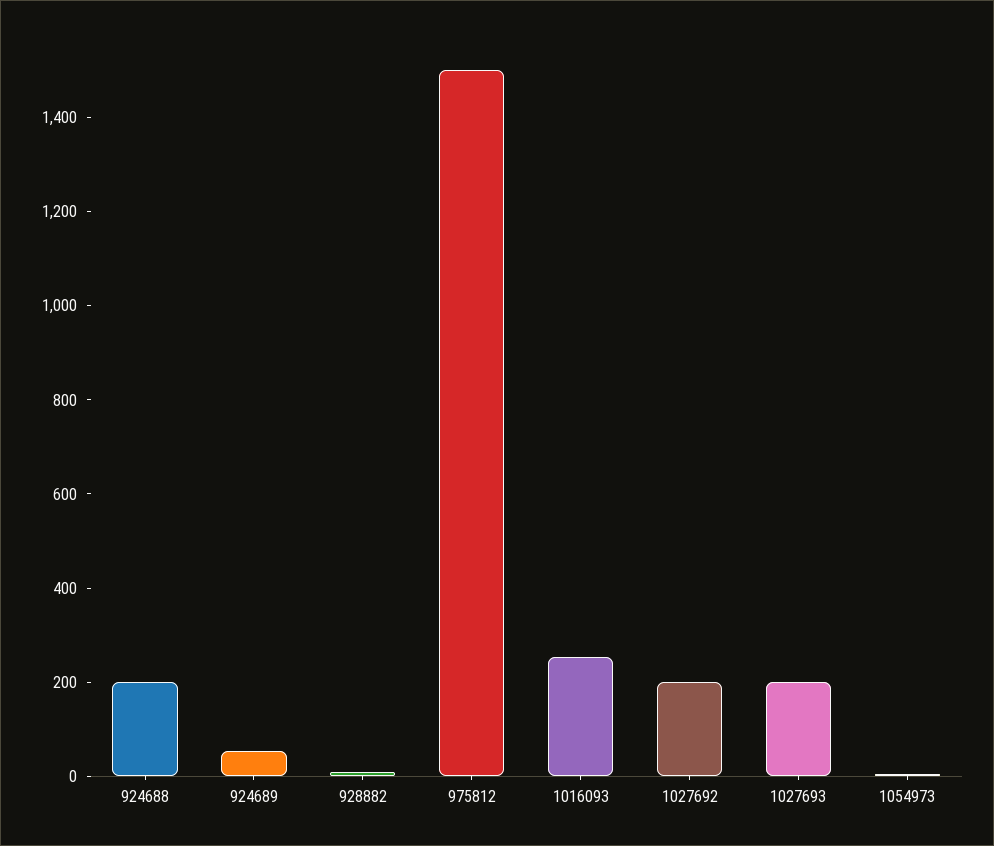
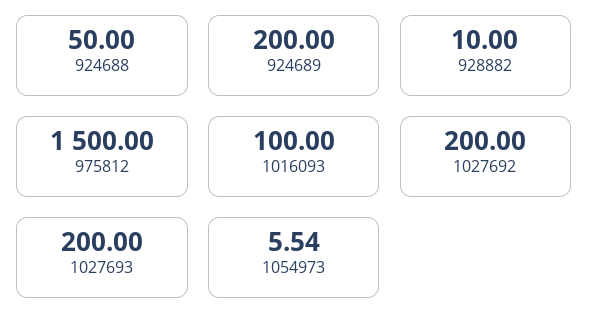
  {
-   "924688": 200,
+   "924688": 50,
-   "924689": 50,
+   "924689": 200,
    "928882": 10,
    "975812": 1500,
-   "1016093": 250,
+   "1016093": 100,
    "1027692": 200,
    "1027693": 200,
    "1054973": 5.54
  }

